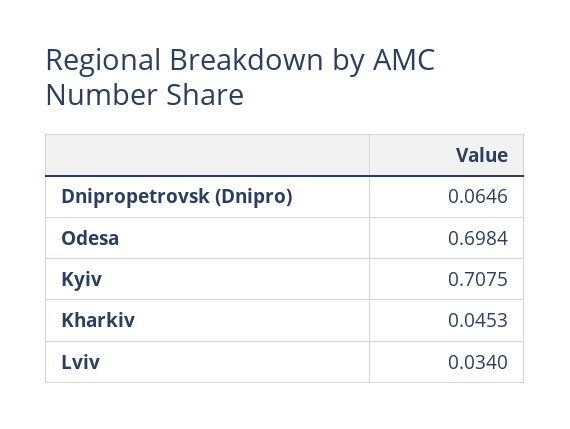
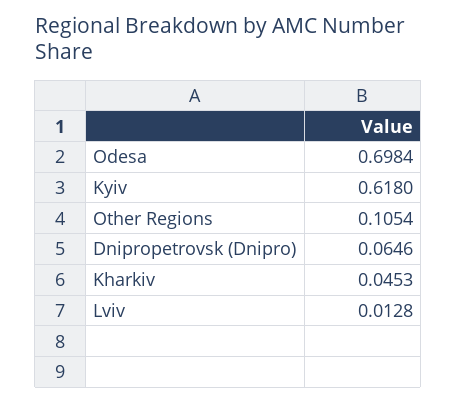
  {
    "Dnipropetrovsk (Dnipro)": 0.0646,
    "Odesa": 0.6984,
-   "Kyiv": 0.7075,
+   "Kyiv": 0.618,
    "Kharkiv": 0.0453,
-   "Lviv": 0.034
+   "Lviv": 0.0128,
+   "Other Regions": 0.1054
  }

